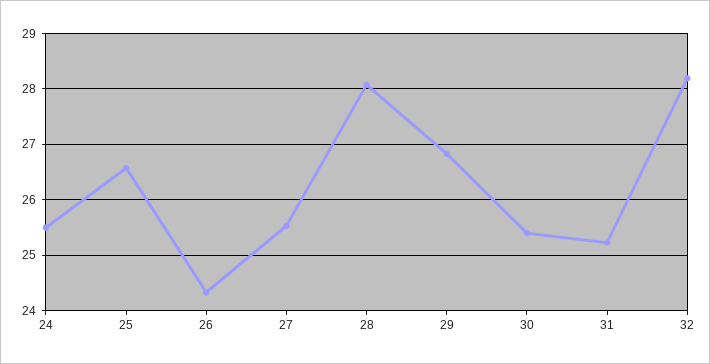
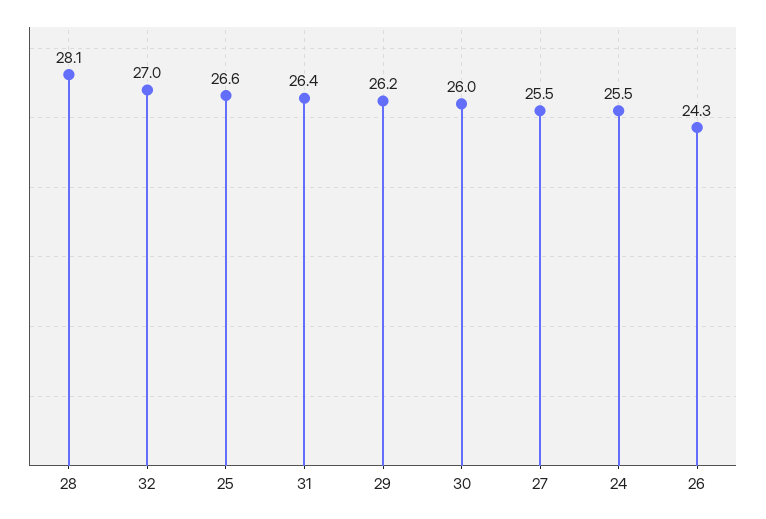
  {
    "24": 25.5,
    "25": 26.6,
    "26": 24.3,
    "27": 25.5,
    "28": 28.1,
-   "29": 26.8,
+   "29": 26.2,
-   "30": 25.4,
+   "30": 26,
-   "31": 25.2,
+   "31": 26.4,
-   "32": 28.2
+   "32": 27
  }

